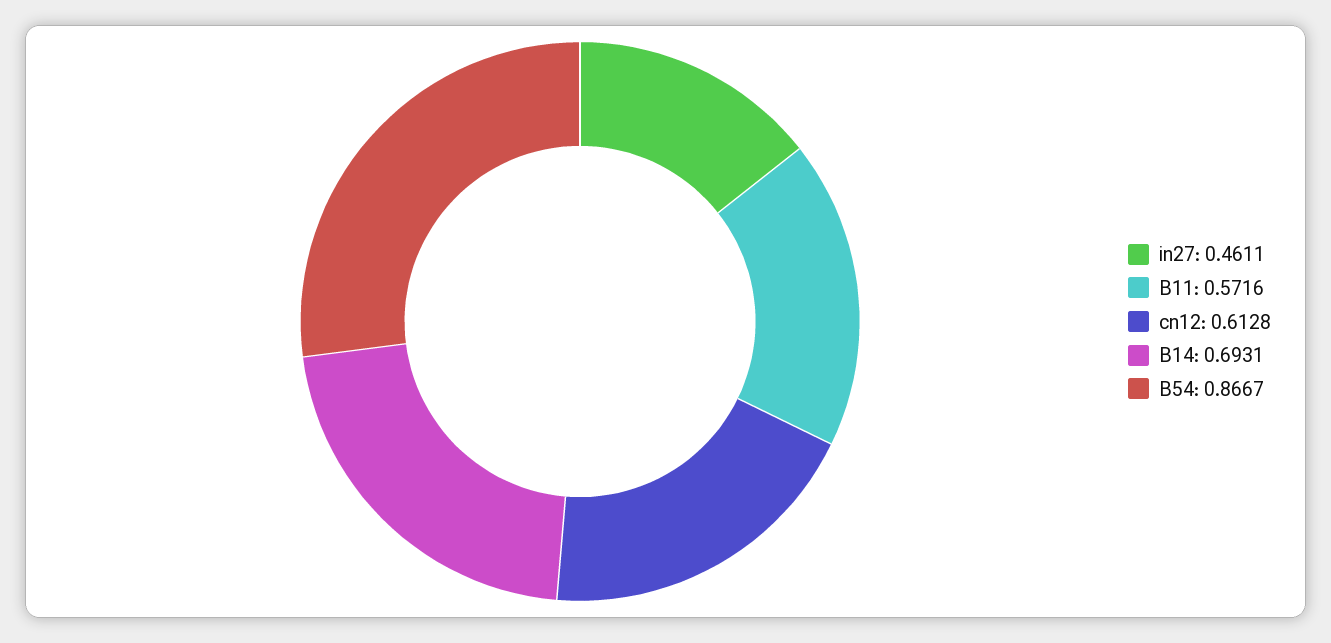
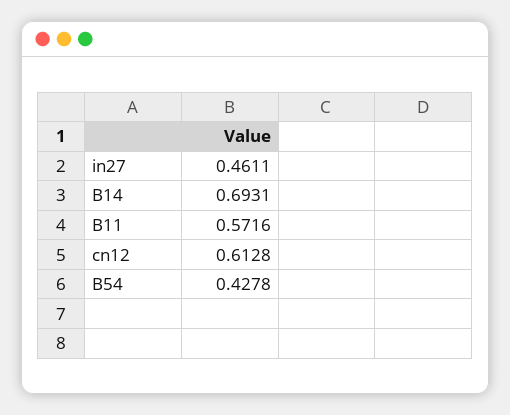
  {
    "in27": 0.4611,
    "B11": 0.5716,
    "cn12": 0.6128,
    "B14": 0.6931,
-   "B54": 0.8667
+   "B54": 0.4278
  }

